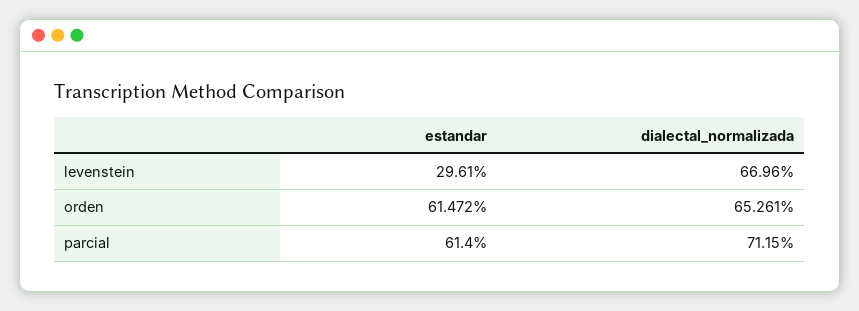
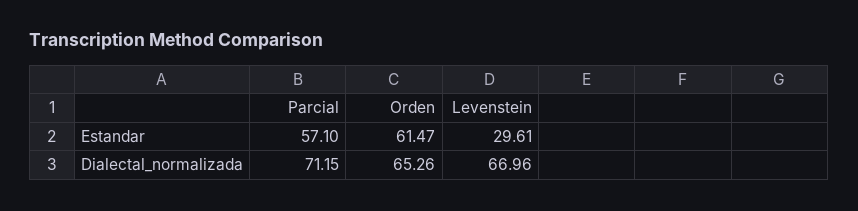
  {
    "estandar": {
      "levenstein": 29.61,
      "orden": 61.472,
-     "parcial": 61.4
+     "parcial": 57.1
    },
    "dialectal_normalizada": {
      "levenstein": 66.96,
      "orden": 65.261,
      "parcial": 71.15
    }
  }

